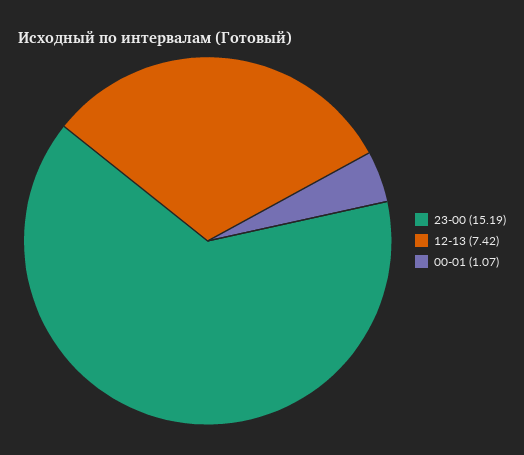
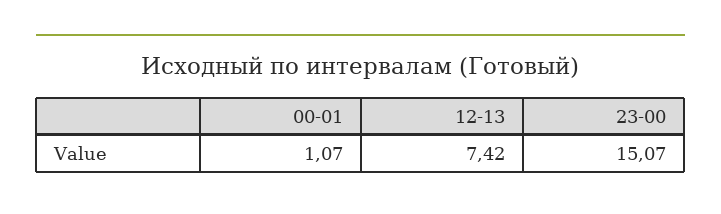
  {
-   "23-00": 15.19,
+   "23-00": 15.07,
    "12-13": 7.42,
    "00-01": 1.07
  }

